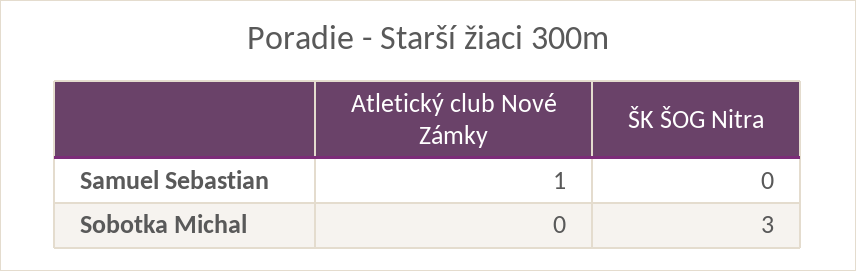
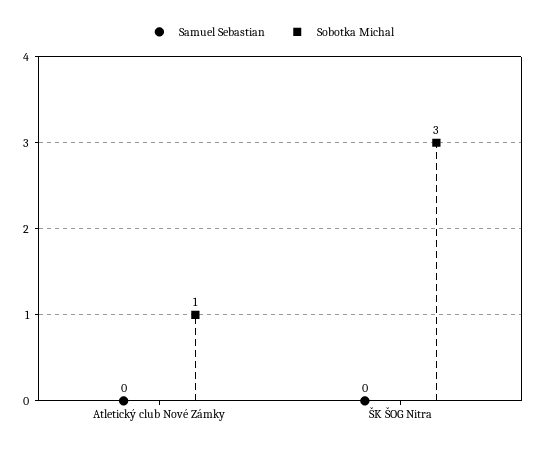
  {
    "Samuel Sebastian": {
-     "Atletický club Nové Zámky": 1,
+     "Atletický club Nové Zámky": 0,
      "ŠK ŠOG Nitra": 0
    },
    "Sobotka Michal": {
-     "Atletický club Nové Zámky": 0,
+     "Atletický club Nové Zámky": 1,
      "ŠK ŠOG Nitra": 3
    }
  }

